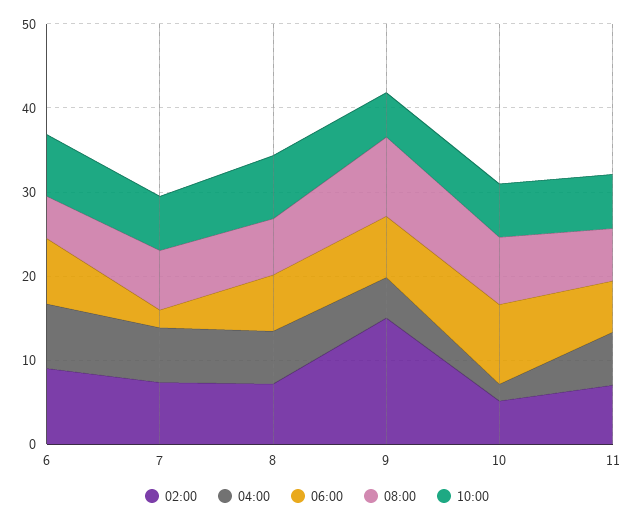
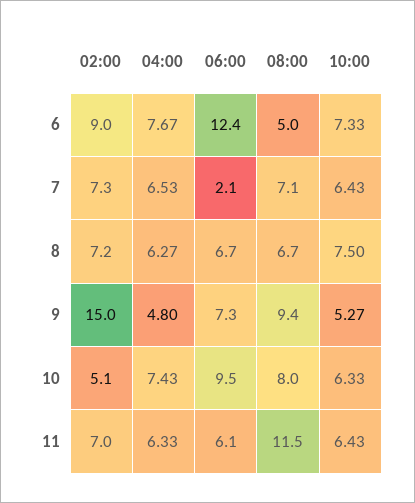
  {
    "02:00": {
      "6": 9,
      "7": 7.3,
      "8": 7.2,
      "9": 15,
      "10": 5.1,
      "11": 7
    },
    "04:00": {
      "6": 7.67,
      "7": 6.53,
      "8": 6.27,
      "9": 4.8,
-     "10": 2,
+     "10": 7.43,
      "11": 6.33
    },
    "06:00": {
-     "6": 8,
+     "6": 12.4,
      "7": 2.1,
      "8": 6.7,
      "9": 7.3,
      "10": 9.5,
      "11": 6.1
    },
    "08:00": {
      "6": 5,
      "7": 7.1,
      "8": 6.7,
      "9": 9.4,
      "10": 8,
-     "11": 6
+     "11": 11.5
    },
    "10:00": {
      "6": 7.33,
      "7": 6.43,
      "8": 7.5,
      "9": 5.27,
      "10": 6.33,
      "11": 6.43
    }
  }

